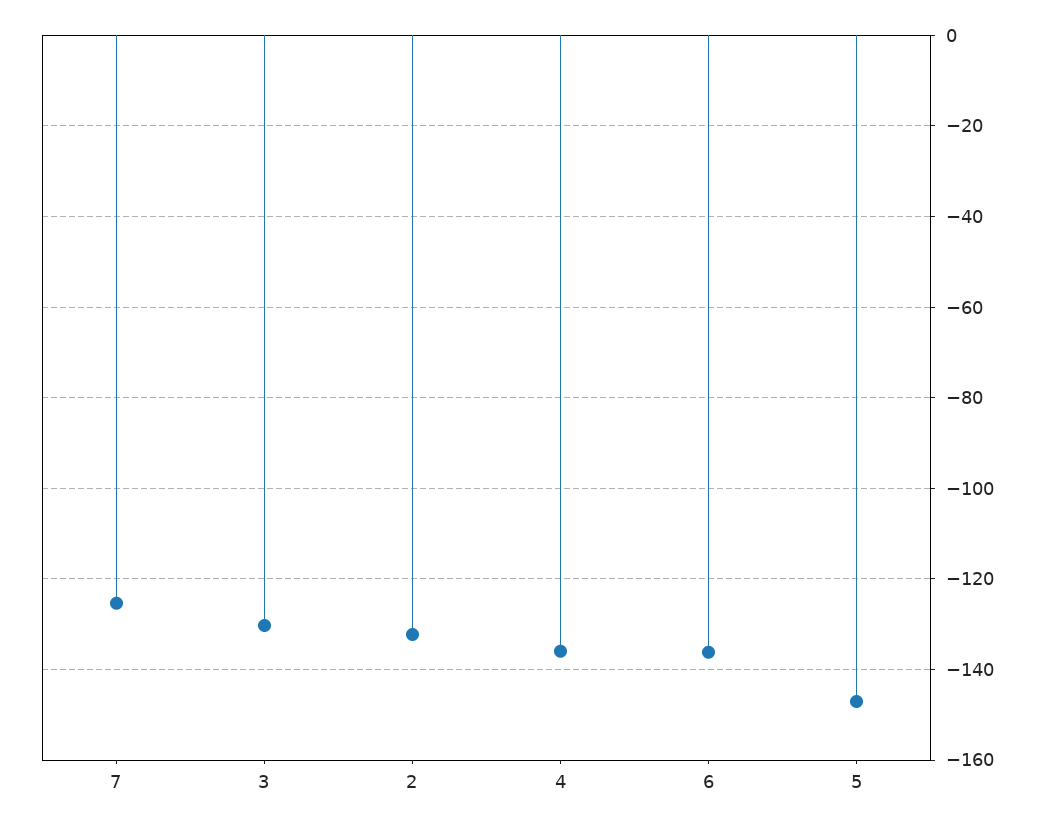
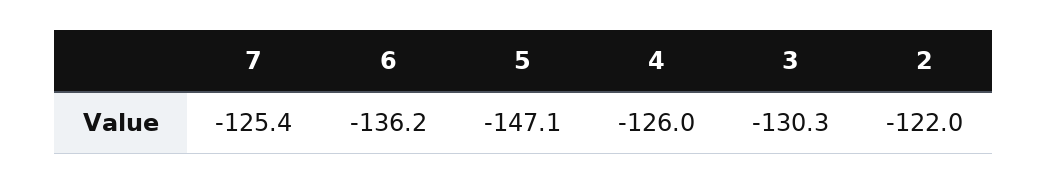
  {
    "7": -125.4,
    "3": -130.3,
-   "2": -132,
+   "2": -122,
-   "4": -136,
+   "4": -126,
    "6": -136.2,
    "5": -147.1
  }

